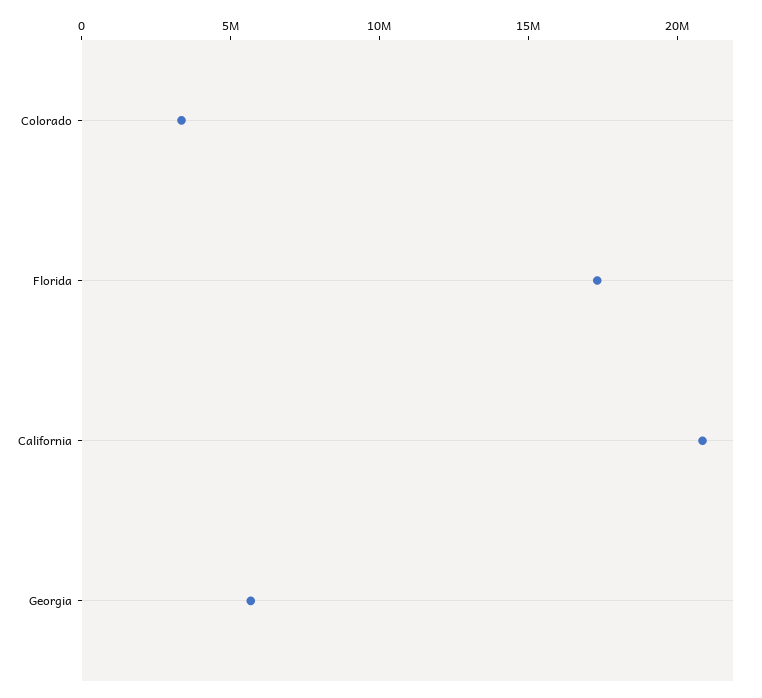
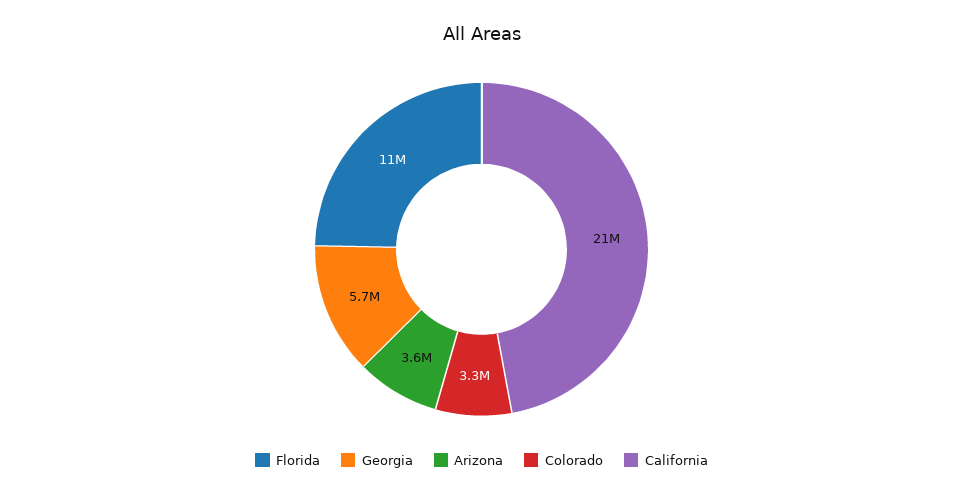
  {
    "Colorado": 3300000,
-   "Florida": 17000000,
+   "Florida": 11000000,
    "California": 21000000,
-   "Georgia": 5700000
+   "Georgia": 5700000,
+   "Arizona": 3600000
  }

